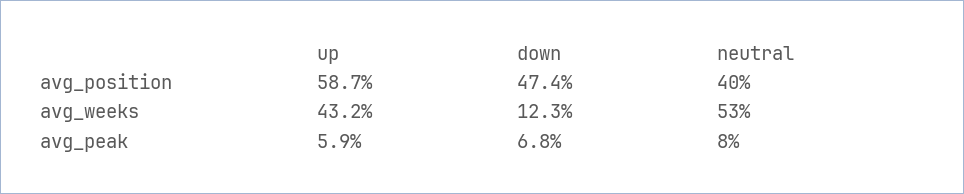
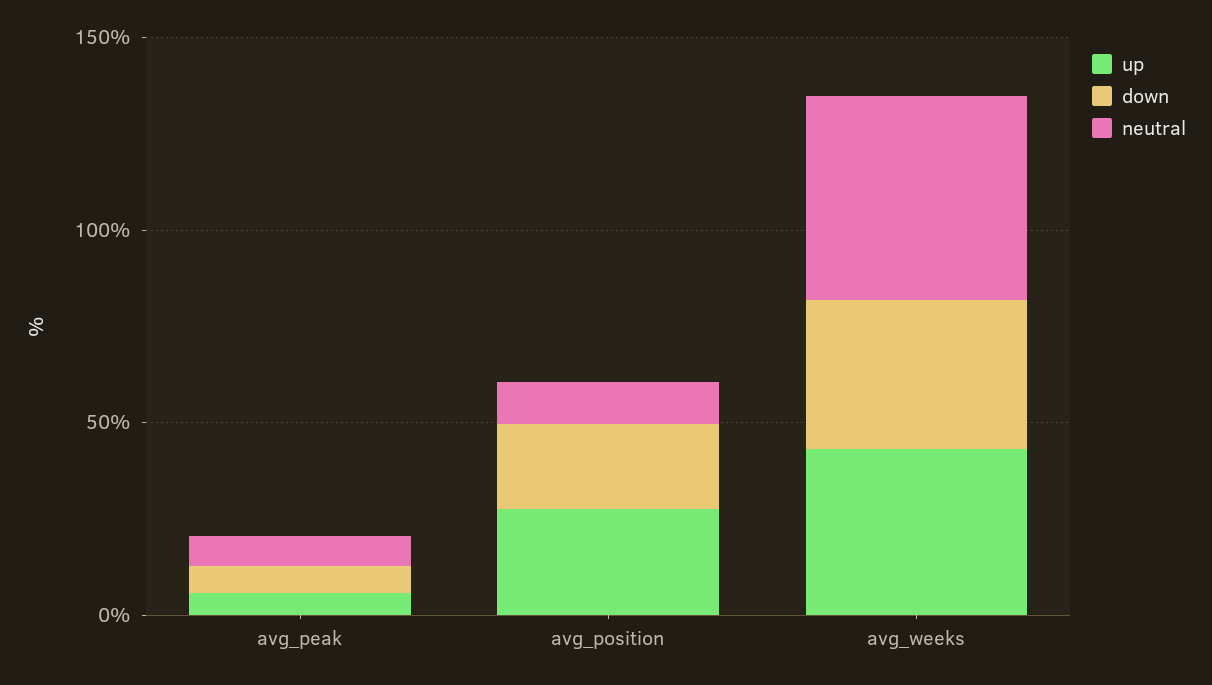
  {
    "up": {
-     "avg_position": 58.7,
+     "avg_position": 30,
      "avg_weeks": 43.2,
      "avg_peak": 5.9
    },
    "down": {
-     "avg_position": 47.4,
+     "avg_position": 20,
-     "avg_weeks": 12.3,
+     "avg_weeks": 40,
      "avg_peak": 6.8
    },
    "neutral": {
-     "avg_position": 40,
+     "avg_position": 10,
      "avg_weeks": 53,
      "avg_peak": 8
    }
  }

